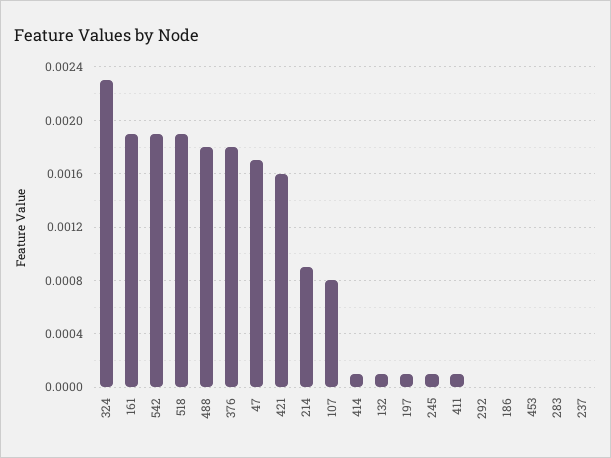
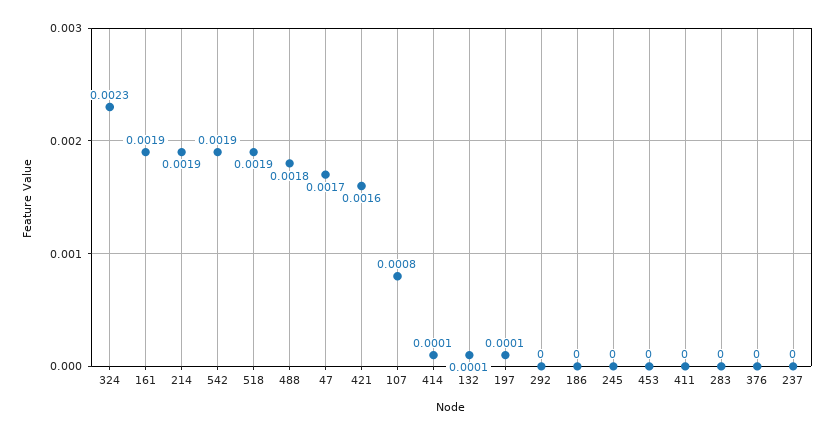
  {
    "324": 0.0023,
    "161": 0.0019,
    "542": 0.0019,
    "518": 0.0019,
    "488": 0.0018,
-   "376": 0.0018,
+   "376": 0,
    "47": 0.0017,
    "421": 0.0016,
-   "214": 0.0009,
+   "214": 0.0019,
    "107": 0.0008,
    "414": 0.0001,
    "132": 0.0001,
    "197": 0.0001,
-   "245": 0.0001,
+   "245": 0,
-   "411": 0.0001,
+   "411": 0,
    "292": 0,
    "186": 0,
    "453": 0,
    "283": 0,
    "237": 0
  }

